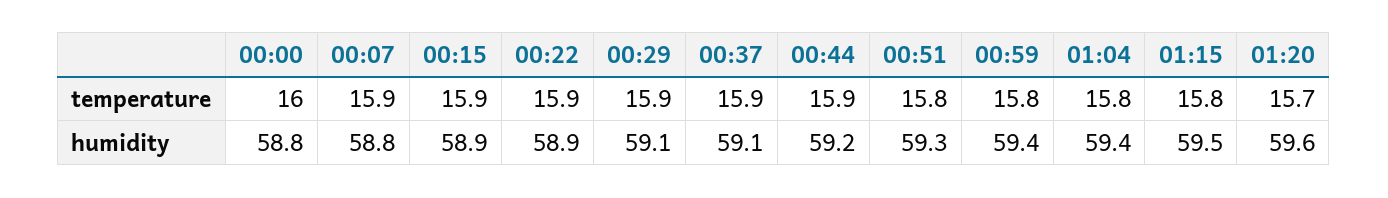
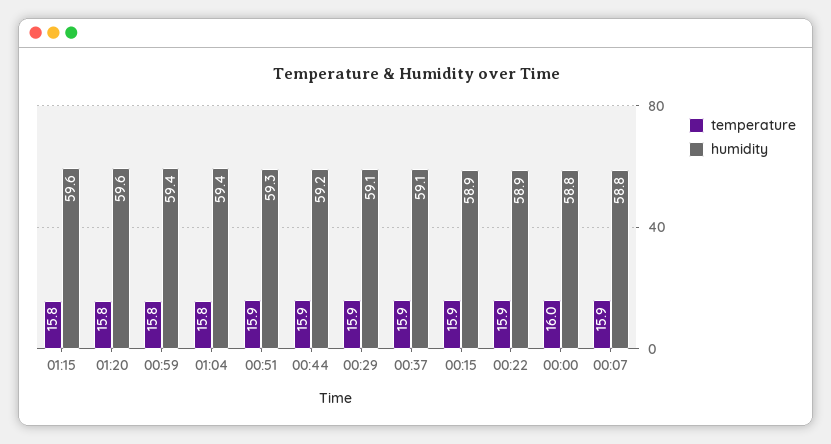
  {
    "temperature": {
      "00:00": 16,
      "00:07": 15.9,
      "00:15": 15.9,
      "00:22": 15.9,
      "00:29": 15.9,
      "00:37": 15.9,
      "00:44": 15.9,
-     "00:51": 15.8,
+     "00:51": 15.9,
      "00:59": 15.8,
      "01:04": 15.8,
      "01:15": 15.8,
-     "01:20": 15.7
+     "01:20": 15.8
    },
    "humidity": {
      "00:00": 58.8,
      "00:07": 58.8,
      "00:15": 58.9,
      "00:22": 58.9,
      "00:29": 59.1,
      "00:37": 59.1,
      "00:44": 59.2,
      "00:51": 59.3,
      "00:59": 59.4,
      "01:04": 59.4,
-     "01:15": 59.5,
+     "01:15": 59.6,
      "01:20": 59.6
    }
  }

